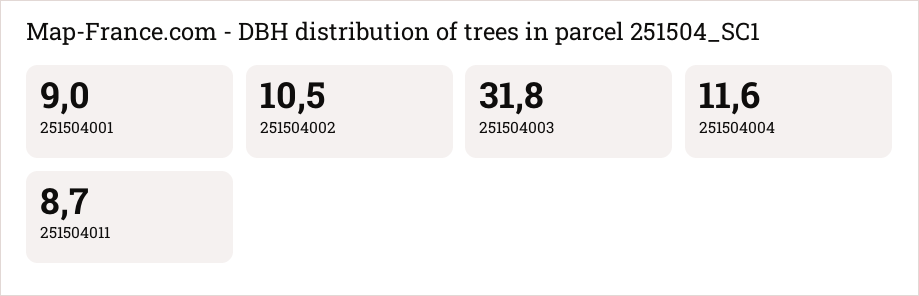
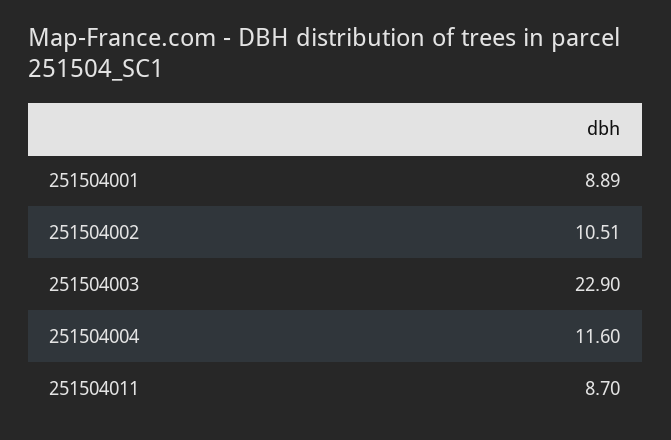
  {
-   "251504001": 9,
+   "251504001": 8.89,
-   "251504002": 10.5,
+   "251504002": 10.51,
-   "251504003": 31.8,
+   "251504003": 22.9,
    "251504004": 11.6,
    "251504011": 8.7
  }

